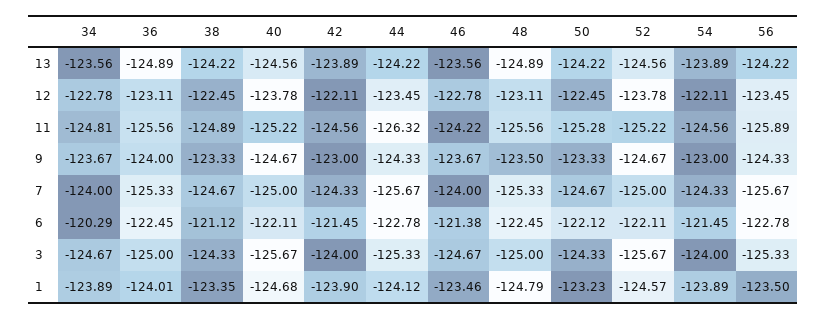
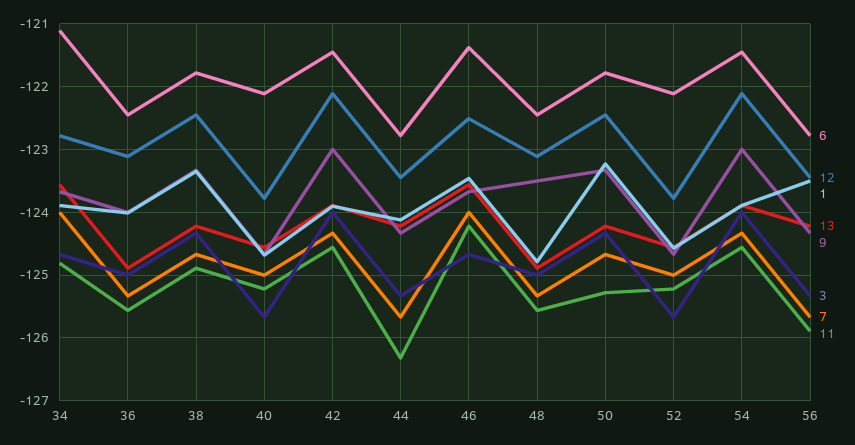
  {
    "13": {
      "34": -123.56,
      "36": -124.89,
      "38": -124.22,
      "40": -124.56,
      "42": -123.89,
      "44": -124.22,
      "46": -123.56,
      "48": -124.89,
      "50": -124.22,
      "52": -124.56,
      "54": -123.89,
      "56": -124.22
    },
    "12": {
      "34": -122.78,
      "36": -123.11,
      "38": -122.45,
      "40": -123.78,
      "42": -122.11,
      "44": -123.45,
-     "46": -122.78,
+     "46": -122.5,
      "48": -123.11,
      "50": -122.45,
      "52": -123.78,
      "54": -122.11,
      "56": -123.45
    },
    "11": {
      "34": -124.81,
      "36": -125.56,
      "38": -124.89,
      "40": -125.22,
      "42": -124.56,
      "44": -126.32,
      "46": -124.22,
      "48": -125.56,
      "50": -125.28,
      "52": -125.22,
      "54": -124.56,
      "56": -125.89
    },
    "9": {
      "34": -123.67,
      "36": -124,
      "38": -123.33,
      "40": -124.67,
      "42": -123,
      "44": -124.33,
      "46": -123.67,
      "48": -123.5,
      "50": -123.33,
      "52": -124.67,
      "54": -123,
      "56": -124.33
    },
    "7": {
      "34": -124,
      "36": -125.33,
      "38": -124.67,
      "40": -125,
      "42": -124.33,
      "44": -125.67,
      "46": -124,
      "48": -125.33,
      "50": -124.67,
      "52": -125,
      "54": -124.33,
      "56": -125.67
    },
    "6": {
-     "34": -120.29,
+     "34": -121.1,
      "36": -122.45,
-     "38": -121.12,
+     "38": -121.8,
      "40": -122.11,
      "42": -121.45,
      "44": -122.78,
      "46": -121.38,
      "48": -122.45,
-     "50": -122.12,
+     "50": -121.8,
      "52": -122.11,
      "54": -121.45,
      "56": -122.78
    },
    "3": {
      "34": -124.67,
      "36": -125,
      "38": -124.33,
      "40": -125.67,
      "42": -124,
      "44": -125.33,
      "46": -124.67,
      "48": -125,
      "50": -124.33,
      "52": -125.67,
      "54": -124,
      "56": -125.33
    },
    "1": {
      "34": -123.89,
      "36": -124.01,
      "38": -123.35,
      "40": -124.68,
      "42": -123.9,
      "44": -124.12,
      "46": -123.46,
      "48": -124.79,
      "50": -123.23,
      "52": -124.57,
      "54": -123.89,
      "56": -123.5
    }
  }

